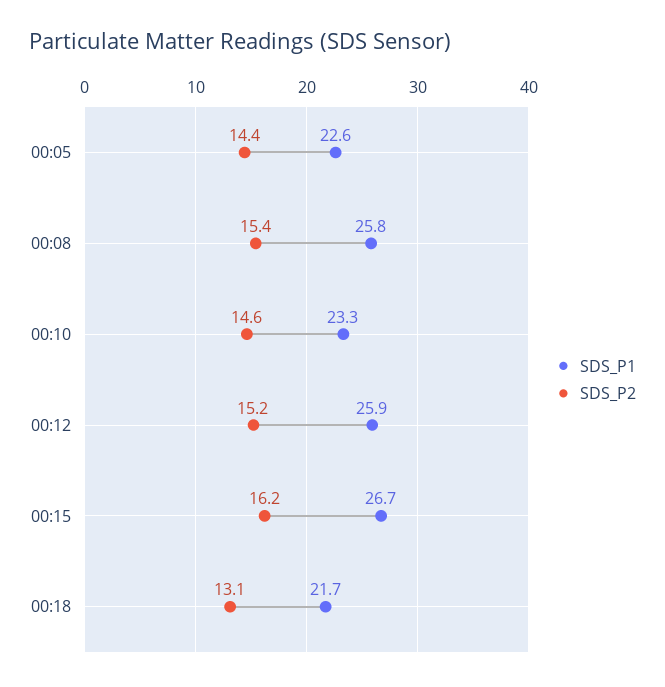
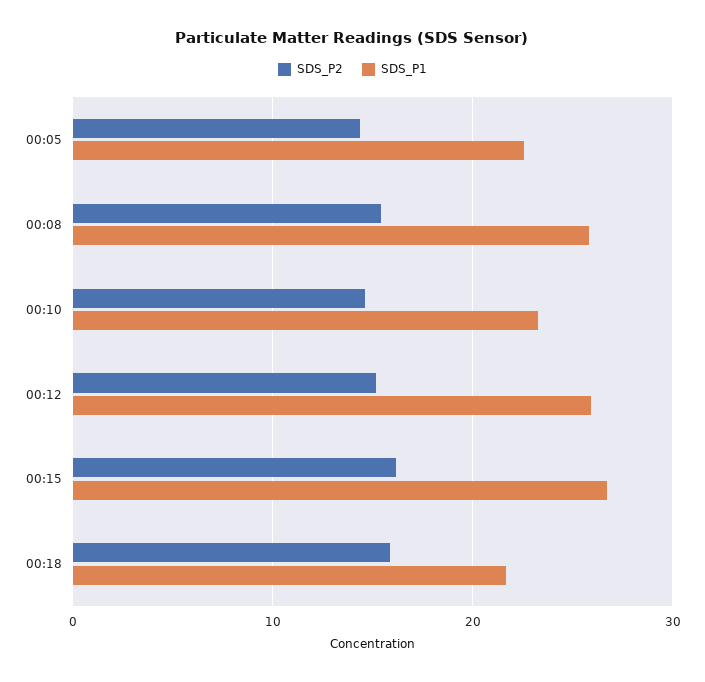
  {
    "SDS_P1": {
      "00:05": 22.6,
      "00:08": 25.8,
      "00:10": 23.3,
      "00:12": 25.9,
      "00:15": 26.7,
      "00:18": 21.7
    },
    "SDS_P2": {
      "00:05": 14.4,
      "00:08": 15.4,
      "00:10": 14.6,
      "00:12": 15.2,
      "00:15": 16.2,
-     "00:18": 13.1
+     "00:18": 16
    }
  }

